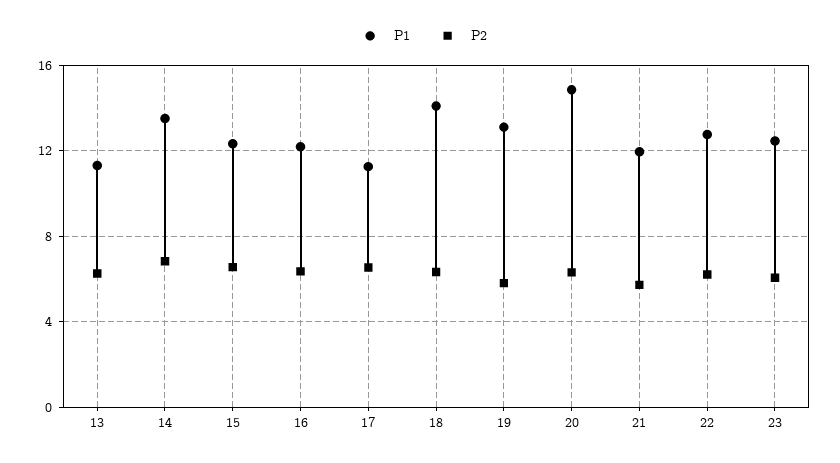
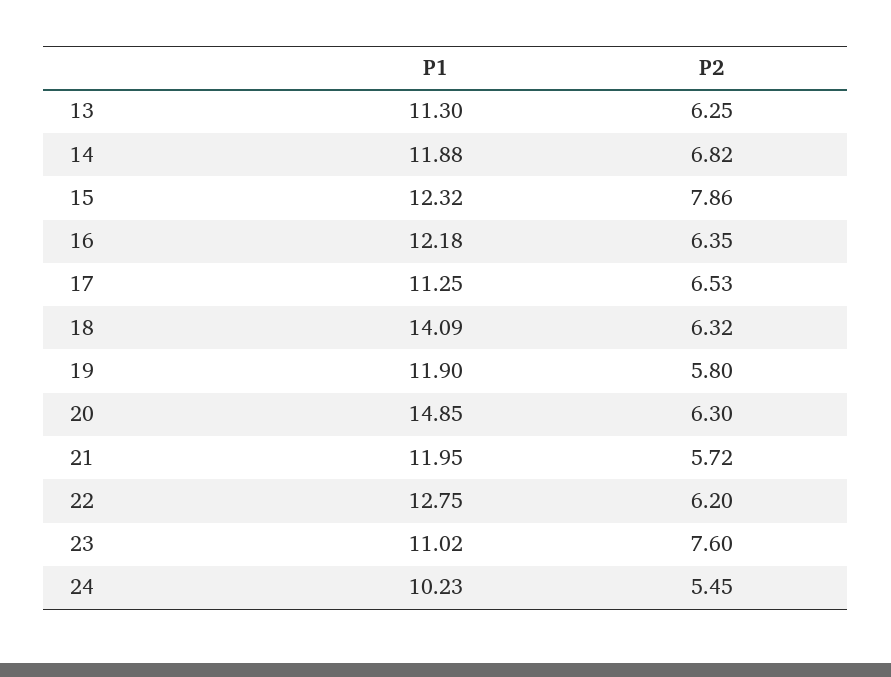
  {
    "P1": {
      "13": 11.3,
-     "14": 13.5,
+     "14": 11.88,
      "15": 12.32,
      "16": 12.18,
      "17": 11.25,
      "18": 14.09,
-     "19": 13,
+     "19": 11.9,
      "20": 14.85,
      "21": 11.95,
      "22": 12.75,
-     "23": 12.5
+     "23": 11.02,
+     "24": 10.23
    },
    "P2": {
      "13": 6.25,
      "14": 6.82,
-     "15": 6.5,
+     "15": 7.86,
      "16": 6.35,
      "17": 6.53,
      "18": 6.32,
      "19": 5.8,
      "20": 6.3,
      "21": 5.72,
      "22": 6.2,
-     "23": 6
+     "23": 7.6,
+     "24": 5.45
    }
  }

